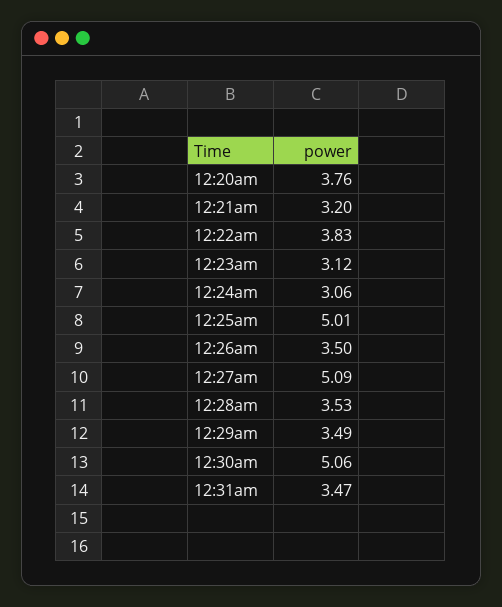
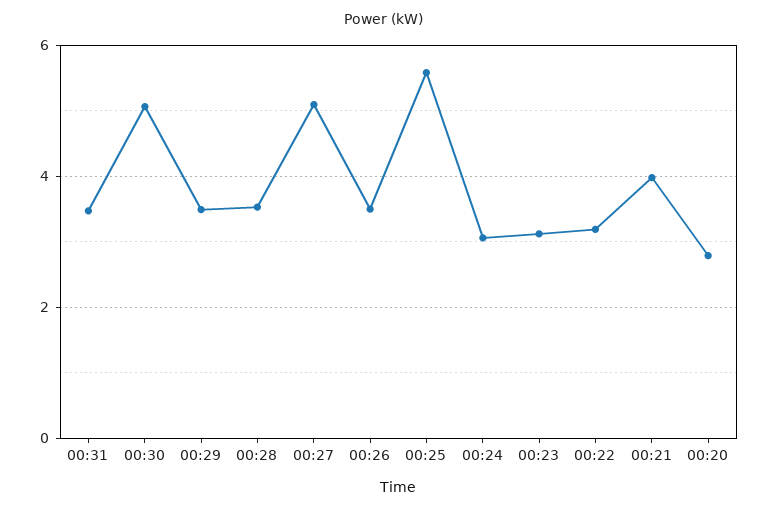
  {
-   "12:20am": 3.76,
+   "12:20am": 2.8,
-   "12:21am": 3.2,
+   "12:21am": 4,
-   "12:22am": 3.83,
+   "12:22am": 3.2,
    "12:23am": 3.12,
    "12:24am": 3.06,
-   "12:25am": 5.01,
+   "12:25am": 5.6,
    "12:26am": 3.5,
    "12:27am": 5.09,
    "12:28am": 3.53,
    "12:29am": 3.49,
    "12:30am": 5.06,
    "12:31am": 3.47
  }

